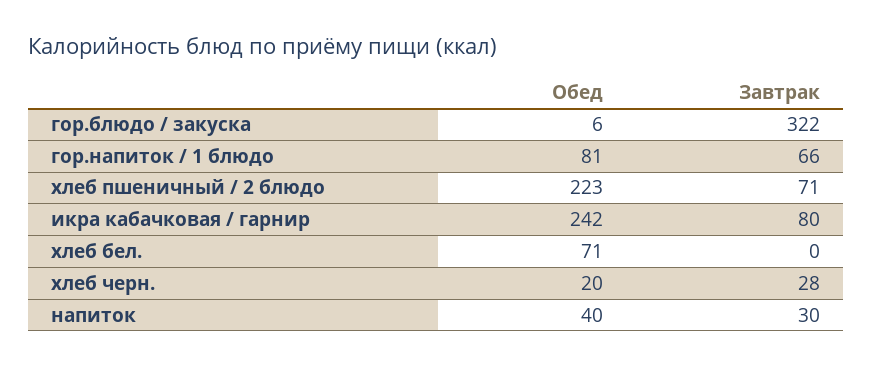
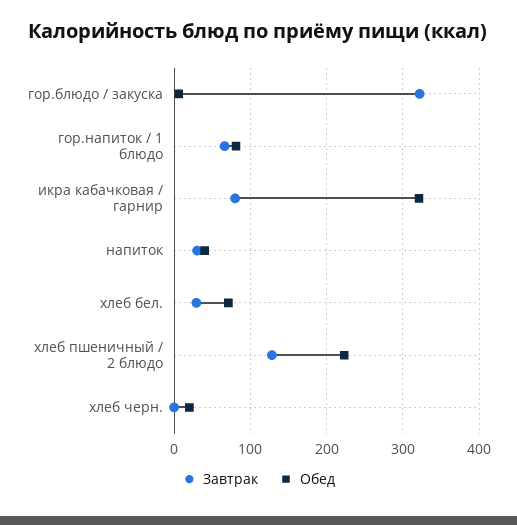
  {
    "Обед": {
      "гор.блюдо / закуска": 6,
      "гор.напиток / 1 блюдо": 81,
      "хлеб пшеничный / 2 блюдо": 223,
-     "икра кабачковая / гарнир": 242,
+     "икра кабачковая / гарнир": 320,
      "хлеб бел.": 71,
      "хлеб черн.": 20,
      "напиток": 40
    },
    "Завтрак": {
      "гор.блюдо / закуска": 322,
      "гор.напиток / 1 блюдо": 66,
-     "хлеб пшеничный / 2 блюдо": 71,
+     "хлеб пшеничный / 2 блюдо": 130,
      "икра кабачковая / гарнир": 80,
-     "хлеб бел.": 0,
+     "хлеб бел.": 30,
-     "хлеб черн.": 28,
+     "хлеб черн.": 0,
      "напиток": 30
    }
  }

